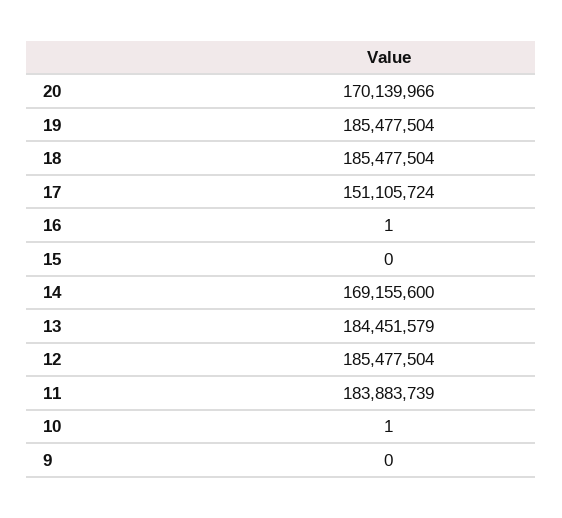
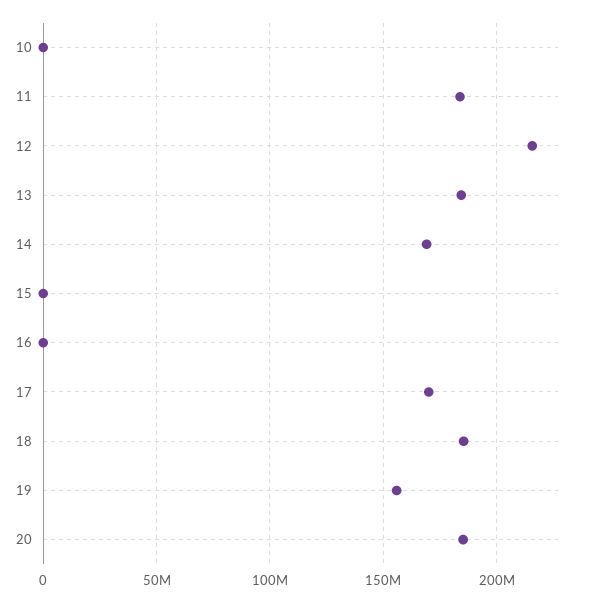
  {
-   "20": 170139966,
+   "20": 185000000,
-   "19": 185477504,
+   "19": 155000000,
    "18": 185477504,
-   "17": 151105724,
+   "17": 170000000,
    "16": 1,
    "15": 0,
    "14": 169155600,
    "13": 184451579,
-   "12": 185477504,
+   "12": 215000000,
    "11": 183883739,
-   "10": 1,
+   "10": 1
-   "9": 0
  }

